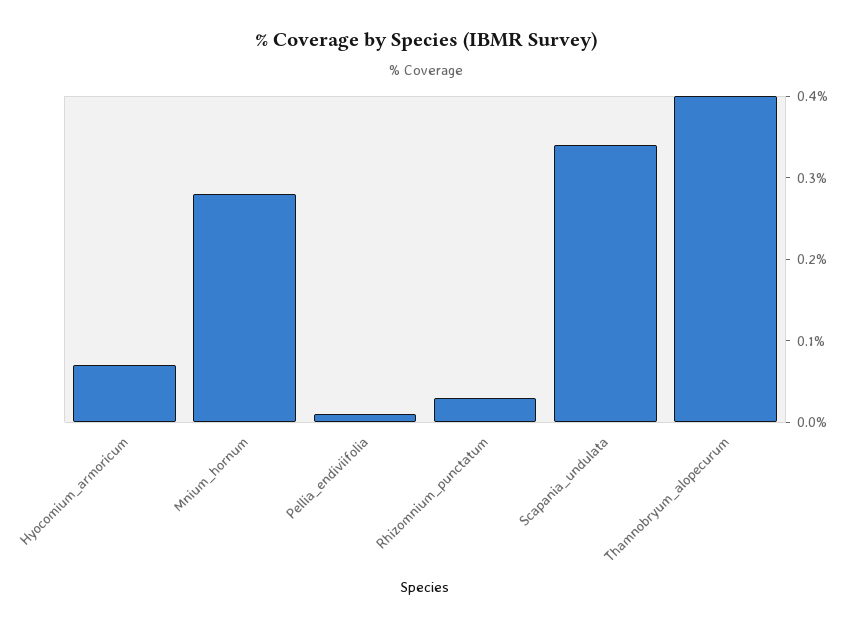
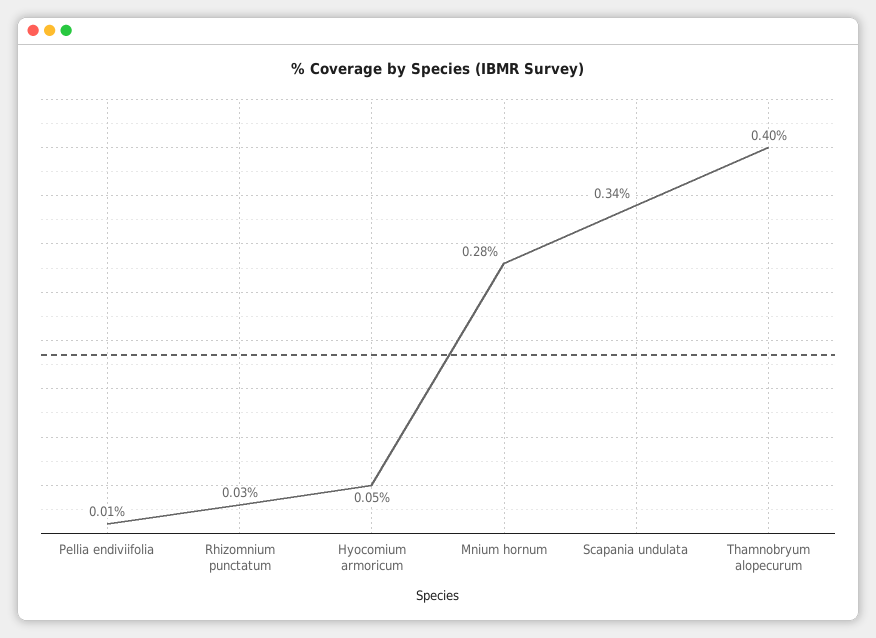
  {
-   "Hyocomium_armoricum": 0.07,
+   "Hyocomium_armoricum": 0.05,
    "Mnium_hornum": 0.28,
    "Pellia_endiviifolia": 0.01,
    "Rhizomnium_punctatum": 0.03,
    "Scapania_undulata": 0.34,
    "Thamnobryum_alopecurum": 0.4
  }

